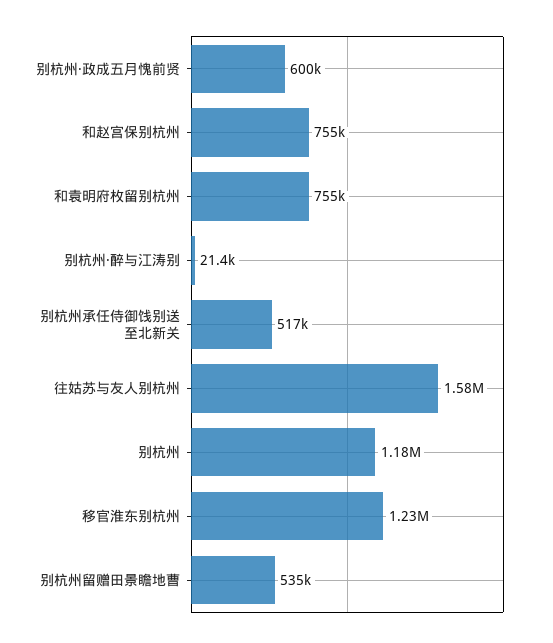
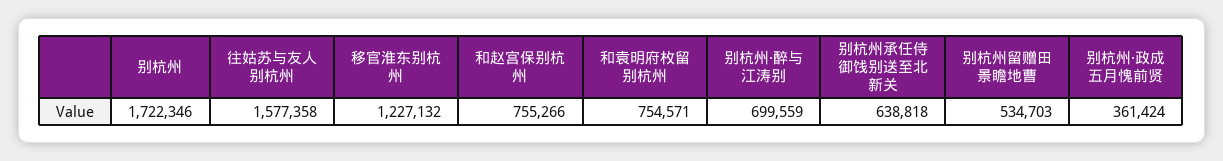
  {
-   "别杭州·政成五月愧前贤": 600000,
+   "别杭州·政成五月愧前贤": 361424,
    "和赵宫保别杭州": 755266,
    "和袁明府枚留别杭州": 754571,
-   "别杭州·醉与江涛别": 21400,
+   "别杭州·醉与江涛别": 699559,
-   "别杭州承任侍御饯别送至北新关": 517000,
+   "别杭州承任侍御饯别送至北新关": 638818,
    "往姑苏与友人别杭州": 1577358,
-   "别杭州": 1180000,
+   "别杭州": 1722346,
    "移官淮东别杭州": 1227132,
    "别杭州留赠田景瞻地曹": 534703
  }

